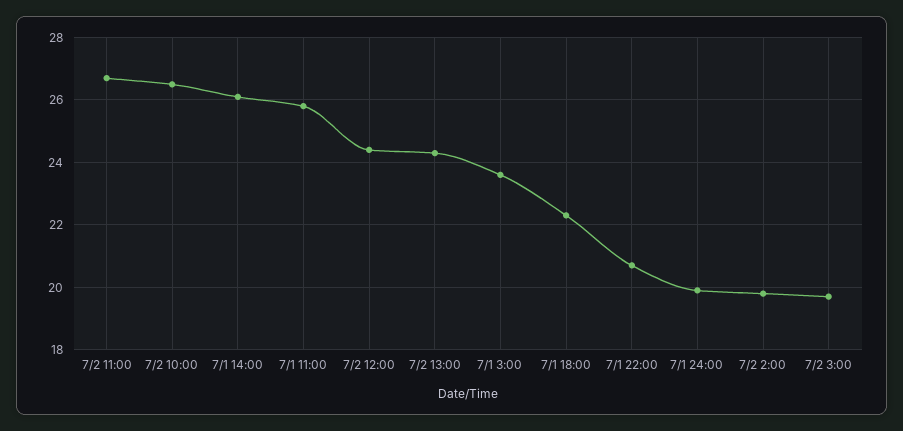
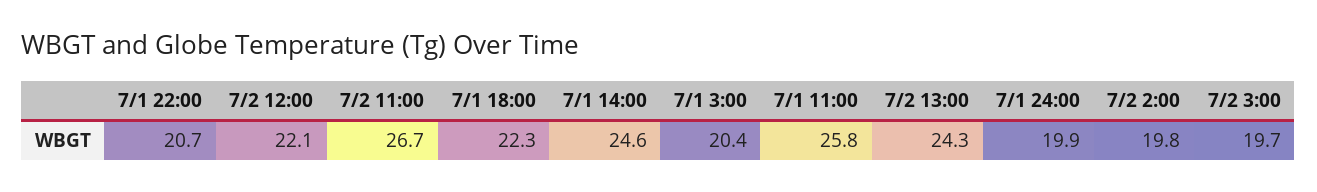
  {
    "7/2 11:00": 26.7,
-   "7/2 10:00": 26.5,
-   "7/1 14:00": 26,
+   "7/1 14:00": 24.6,
    "7/1 11:00": 25.8,
-   "7/2 12:00": 24.5,
+   "7/2 12:00": 22.1,
    "7/2 13:00": 24.3,
-   "7/1 3:00": 23.5,
+   "7/1 3:00": 20.4,
    "7/1 18:00": 22.3,
    "7/1 22:00": 20.7,
    "7/1 24:00": 19.9,
    "7/2 2:00": 19.8,
    "7/2 3:00": 19.7
  }

